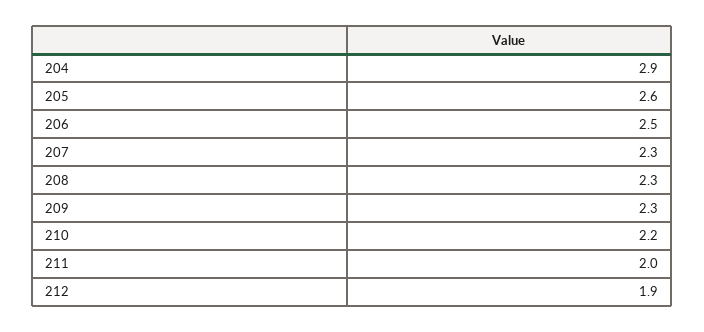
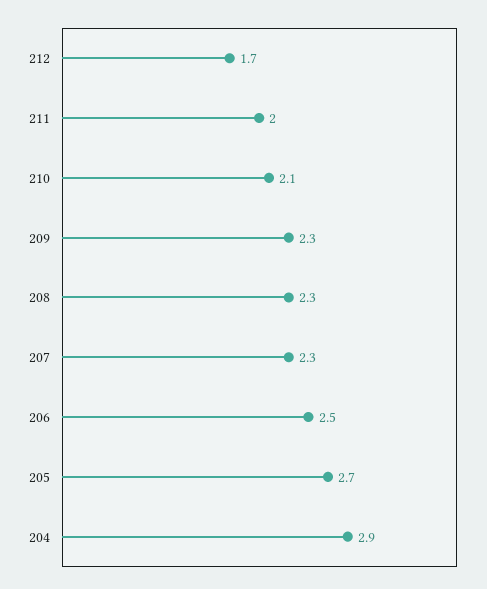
  {
    "204": 2.9,
-   "205": 2.6,
+   "205": 2.7,
    "206": 2.5,
    "207": 2.3,
    "208": 2.3,
    "209": 2.3,
-   "210": 2.2,
+   "210": 2.1,
    "211": 2,
-   "212": 1.9
+   "212": 1.7
  }

